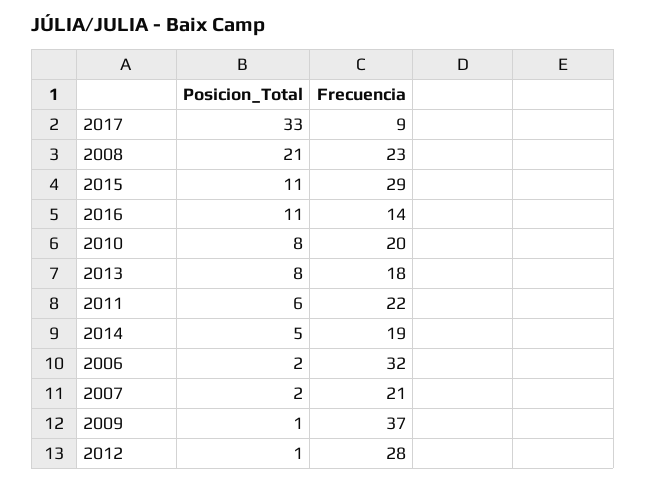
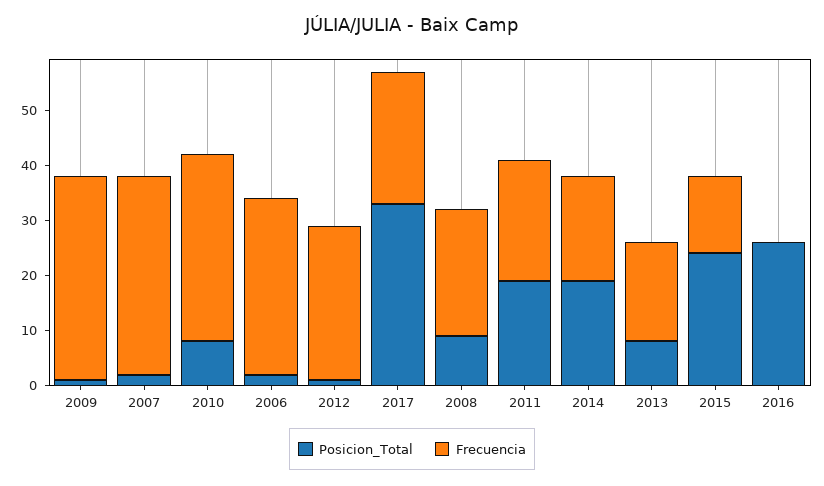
  {
    "Posicion_Total": {
      "2017": 33,
-     "2008": 21,
+     "2008": 10,
-     "2015": 11,
+     "2015": 25,
-     "2016": 11,
+     "2016": 25,
      "2010": 8,
      "2013": 8,
-     "2011": 6,
+     "2011": 20,
-     "2014": 5,
+     "2014": 20,
      "2006": 2,
      "2007": 2,
      "2009": 1,
      "2012": 1
    },
    "Frecuencia": {
-     "2017": 9,
+     "2017": 25,
      "2008": 23,
-     "2015": 29,
+     "2015": 15,
-     "2016": 14,
+     "2016": 0,
-     "2010": 20,
+     "2010": 35,
      "2013": 18,
      "2011": 22,
      "2014": 19,
      "2006": 32,
-     "2007": 21,
+     "2007": 35,
      "2009": 37,
      "2012": 28
    }
  }

